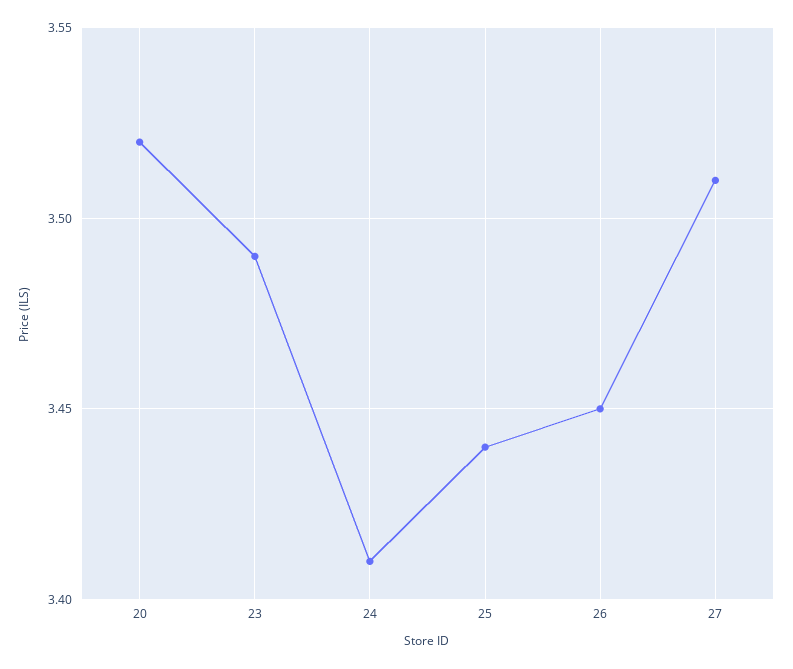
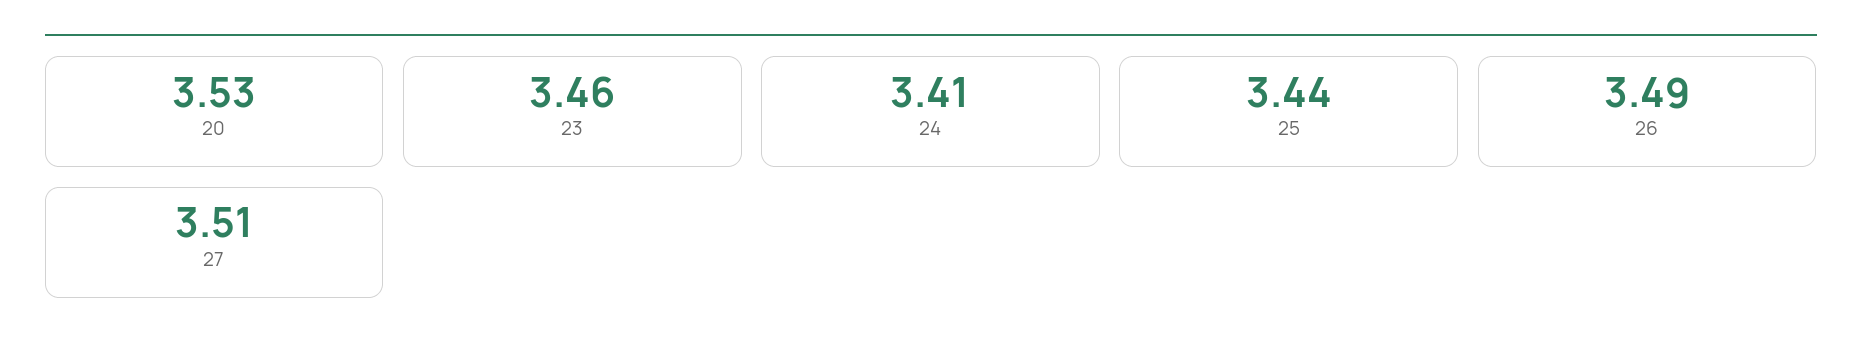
  {
-   "20": 3.52,
+   "20": 3.53,
-   "23": 3.49,
+   "23": 3.46,
    "24": 3.41,
    "25": 3.44,
-   "26": 3.45,
+   "26": 3.49,
    "27": 3.51
  }

